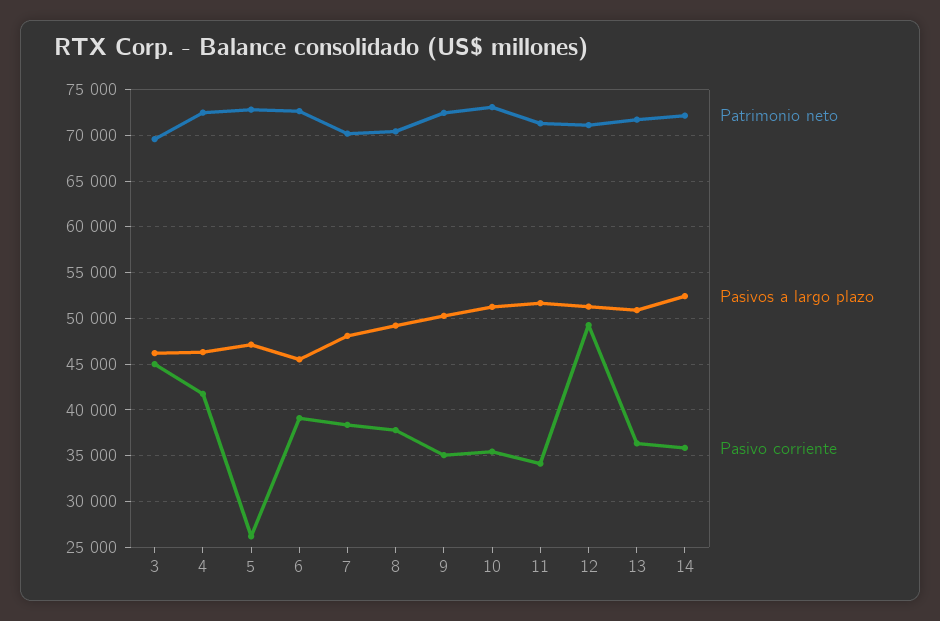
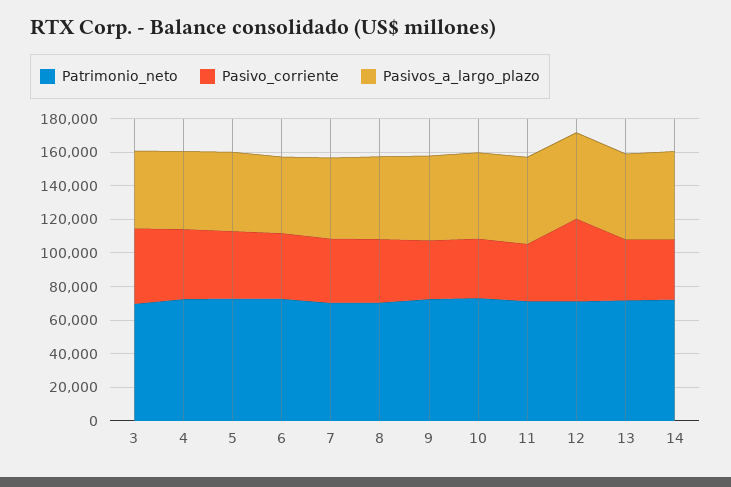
  {
    "Patrimonio neto": {
      "3": 70000,
      "4": 72000,
      "5": 73000,
      "6": 73000,
      "7": 70000,
      "8": 70000,
      "9": 72000,
      "10": 73000,
      "11": 71000,
      "12": 71000,
      "13": 72000,
      "14": 72000
    },
    "Pasivos a largo plazo": {
      "3": 46000,
      "4": 46000,
      "5": 47000,
      "6": 46000,
      "7": 48000,
      "8": 49000,
      "9": 50000,
      "10": 51000,
      "11": 52000,
      "12": 51000,
      "13": 51000,
      "14": 52000
    },
    "Pasivo corriente": {
      "3": 45000,
      "4": 42000,
-     "5": 26000,
+     "5": 40000,
      "6": 39000,
      "7": 38000,
      "8": 38000,
      "9": 35000,
      "10": 35000,
      "11": 34000,
      "12": 49000,
      "13": 36000,
      "14": 36000
    }
  }

